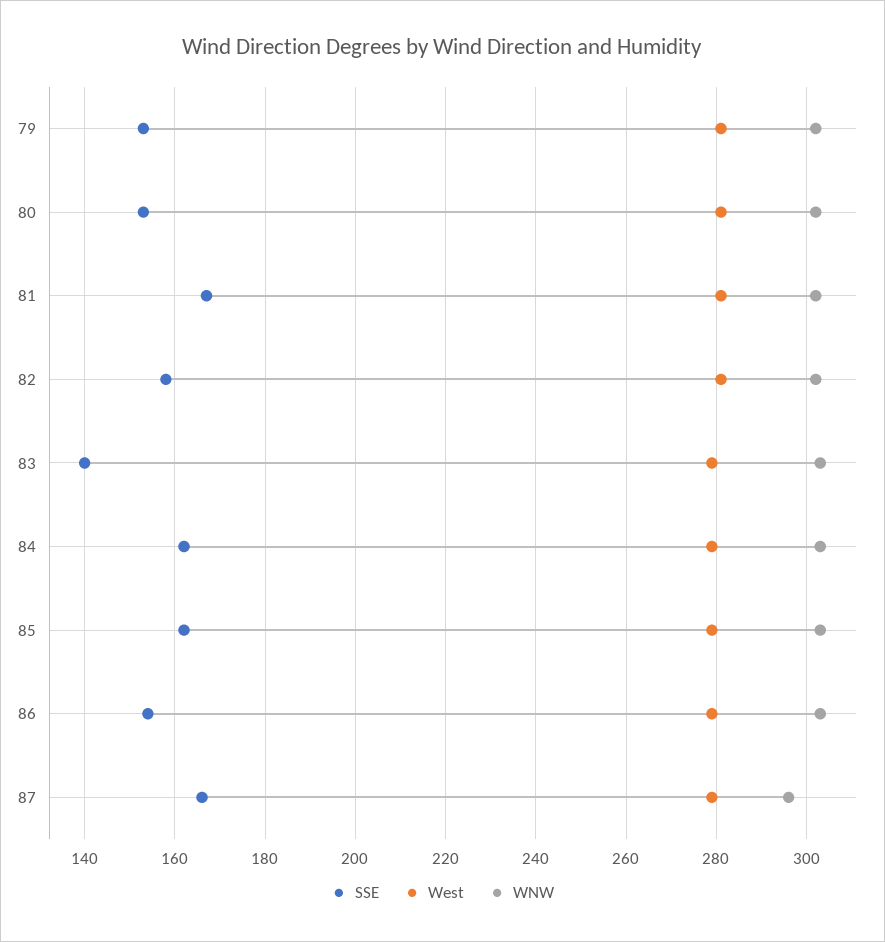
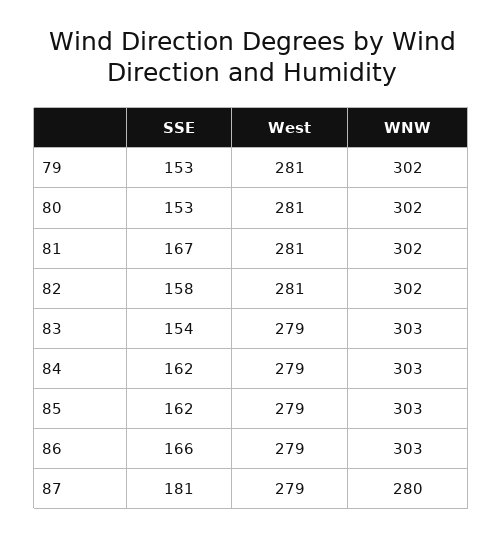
  {
    "SSE": {
      "79": 153,
      "80": 153,
      "81": 167,
      "82": 158,
-     "83": 140,
+     "83": 154,
      "84": 162,
      "85": 162,
-     "86": 155,
+     "86": 166,
-     "87": 165
+     "87": 181
    },
    "West": {
      "79": 281,
      "80": 281,
      "81": 281,
      "82": 281,
      "83": 279,
      "84": 279,
      "85": 279,
      "86": 279,
      "87": 279
    },
    "WNW": {
      "79": 302,
      "80": 302,
      "81": 302,
      "82": 302,
      "83": 303,
      "84": 303,
      "85": 303,
      "86": 303,
-     "87": 295
+     "87": 280
    }
  }

